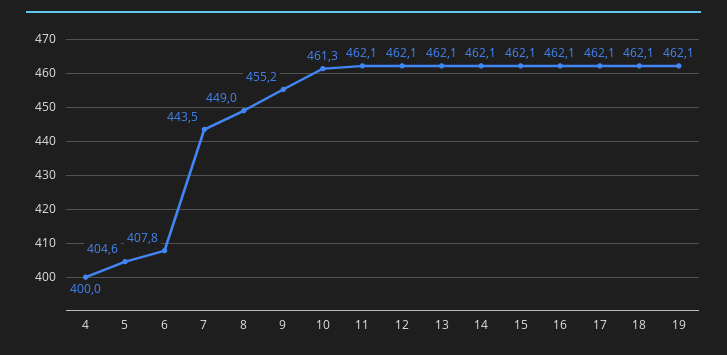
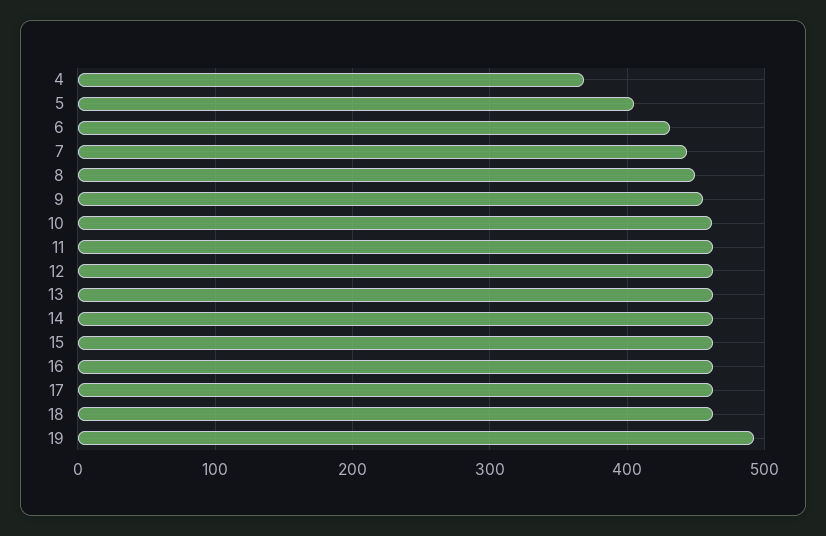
  {
-   "4": 400,
+   "4": 370,
    "5": 404.6,
-   "6": 407.8,
+   "6": 430,
    "7": 443.5,
    "8": 449,
    "9": 455.2,
    "10": 461.3,
    "11": 462.1,
    "12": 462.1,
    "13": 462.1,
    "14": 462.1,
    "15": 462.1,
    "16": 462.1,
    "17": 462.1,
    "18": 462.1,
-   "19": 462.1
+   "19": 490
  }

